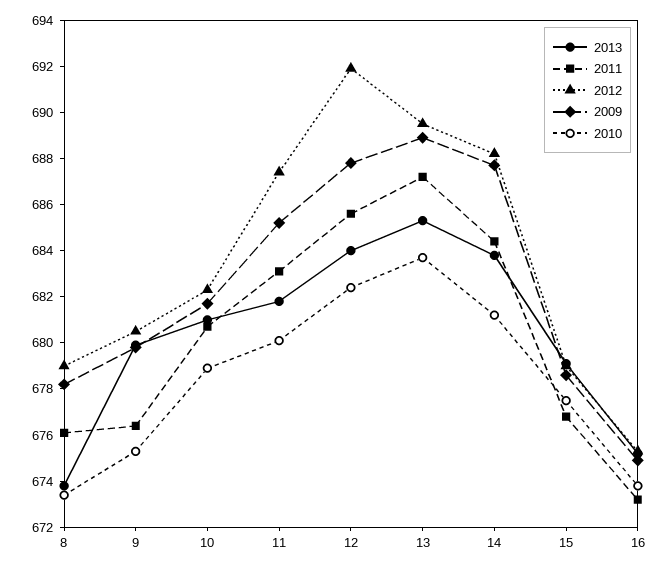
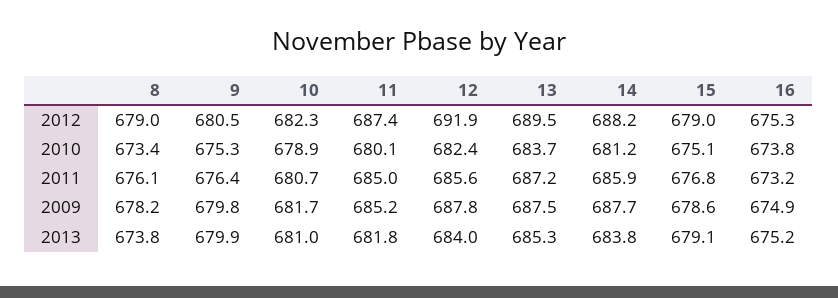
  {
    "2013": {
      "8": 673.8,
      "9": 679.9,
      "10": 681,
      "11": 681.8,
      "12": 684,
      "13": 685.3,
      "14": 683.8,
      "15": 679.1,
      "16": 675.2
    },
    "2011": {
      "8": 676.1,
      "9": 676.4,
      "10": 680.7,
-     "11": 683,
+     "11": 685,
      "12": 685.6,
      "13": 687.2,
-     "14": 684.5,
+     "14": 685.9,
      "15": 676.8,
      "16": 673.2
    },
    "2012": {
      "8": 679,
      "9": 680.5,
      "10": 682.3,
      "11": 687.4,
      "12": 691.9,
      "13": 689.5,
      "14": 688.2,
      "15": 679,
      "16": 675.3
    },
    "2009": {
      "8": 678.2,
      "9": 679.8,
      "10": 681.7,
      "11": 685.2,
      "12": 687.8,
-     "13": 689,
+     "13": 687.5,
      "14": 687.7,
      "15": 678.6,
      "16": 674.9
    },
    "2010": {
      "8": 673.4,
      "9": 675.3,
      "10": 678.9,
      "11": 680.1,
      "12": 682.4,
      "13": 683.7,
      "14": 681.2,
-     "15": 677.5,
+     "15": 675.1,
      "16": 673.8
    }
  }

